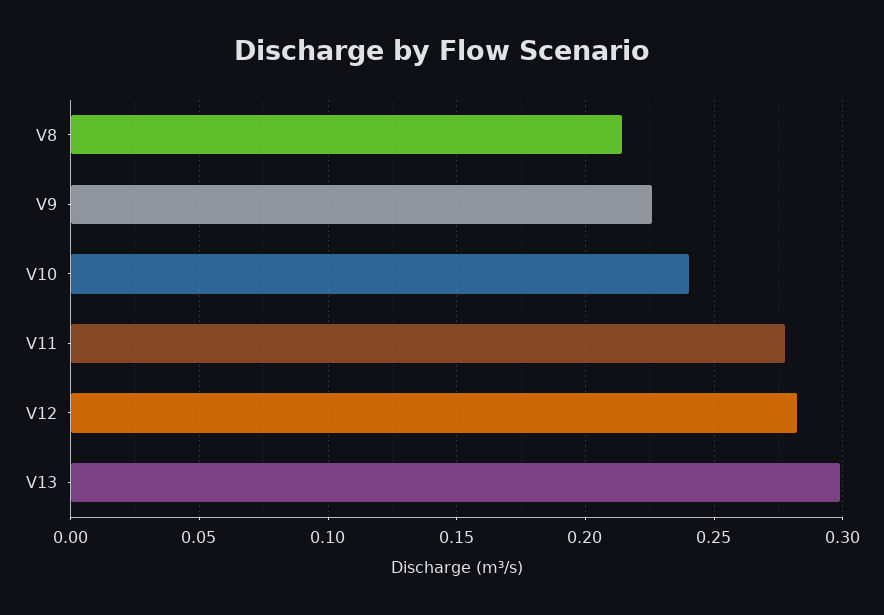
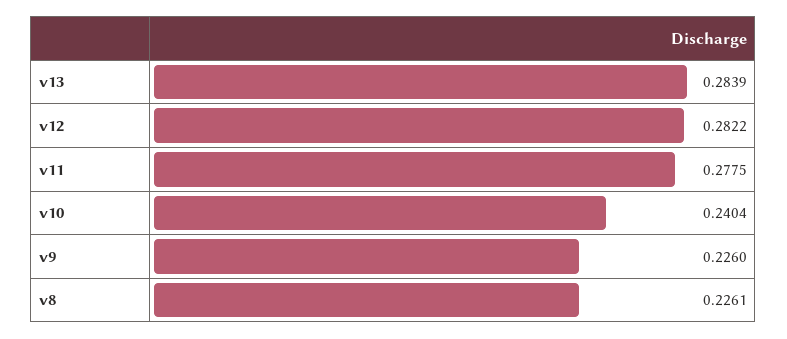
  {
-   "V8": 0.215,
+   "V8": 0.2261,
    "V9": 0.226,
    "V10": 0.2404,
    "V11": 0.2775,
    "V12": 0.2822,
-   "V13": 0.3
+   "V13": 0.2839
  }

